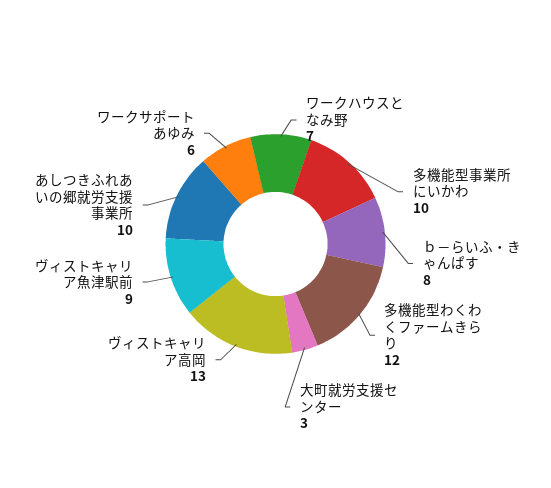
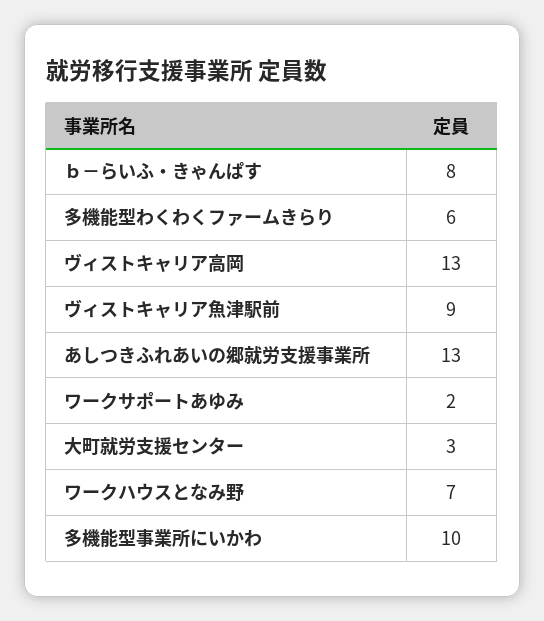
  {
    "ワークハウスとなみ野": 7,
    "多機能型事業所にいかわ": 10,
    "ｂ－らいふ・きゃんぱす": 8,
-   "多機能型わくわくファームきらり": 12,
+   "多機能型わくわくファームきらり": 6,
    "大町就労支援センター": 3,
    "ヴィストキャリア高岡": 13,
    "ヴィストキャリア魚津駅前": 9,
-   "あしつきふれあいの郷就労支援事業所": 10,
+   "あしつきふれあいの郷就労支援事業所": 13,
-   "ワークサポートあゆみ": 6
+   "ワークサポートあゆみ": 2
  }

